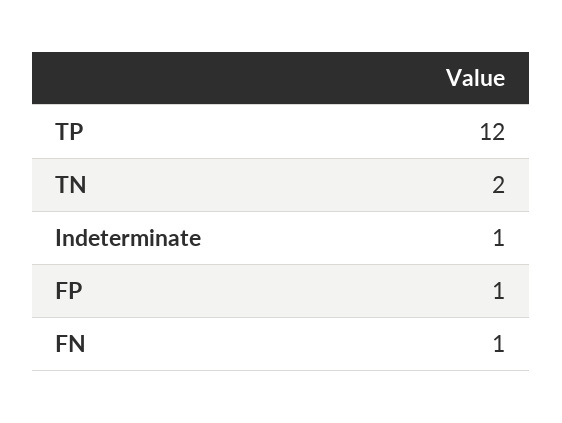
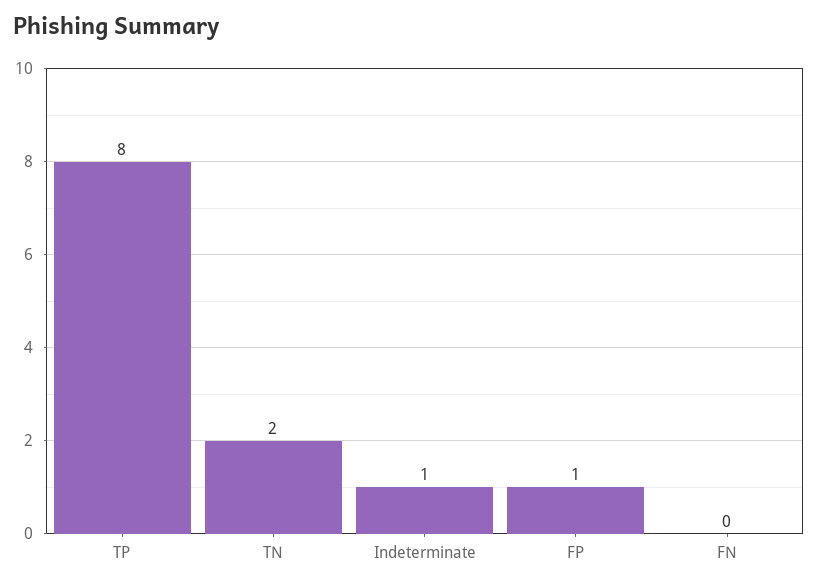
  {
-   "TP": 12,
+   "TP": 8,
    "TN": 2,
    "Indeterminate": 1,
    "FP": 1,
-   "FN": 1
+   "FN": 0
  }

